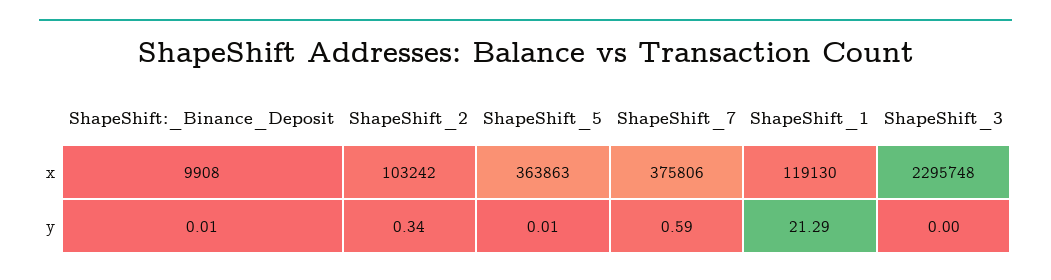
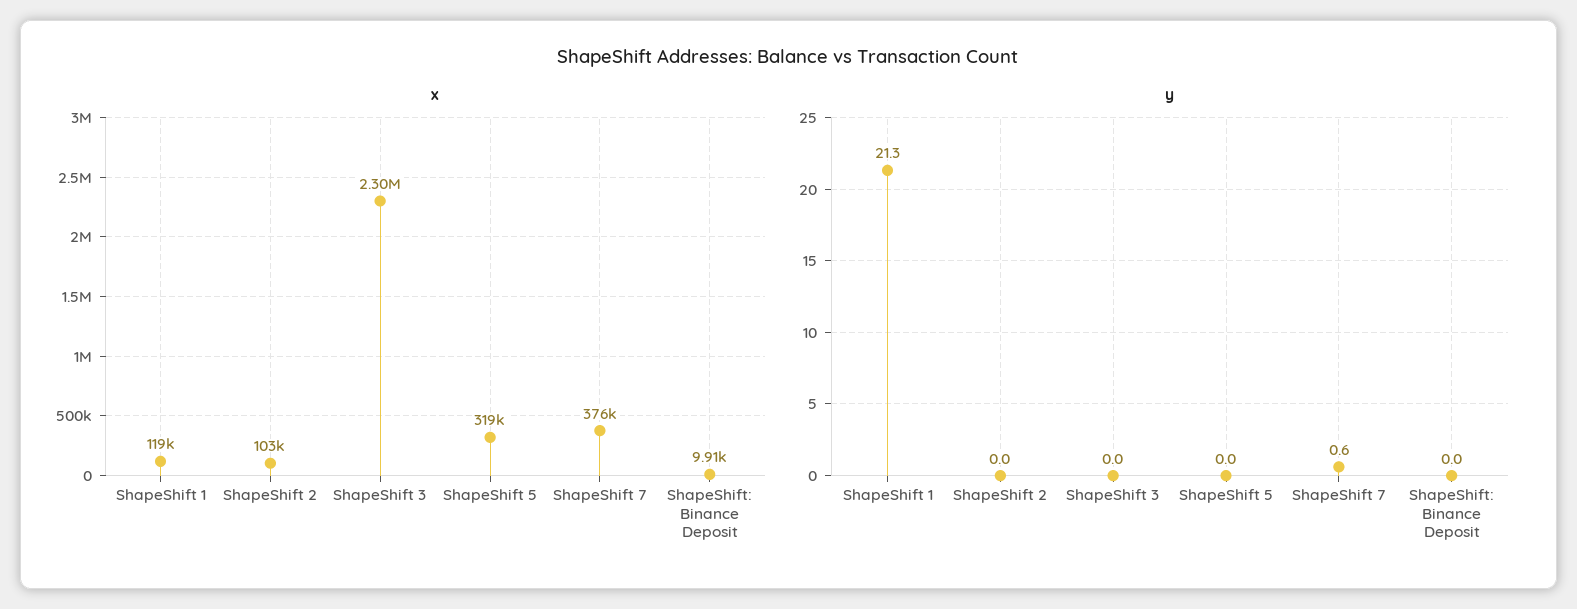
  {
    "x": {
      "ShapeShift:_Binance_Deposit": 9908,
      "ShapeShift_2": 103242,
-     "ShapeShift_5": 363863,
+     "ShapeShift_5": 319000,
      "ShapeShift_7": 375806,
      "ShapeShift_1": 119130,
      "ShapeShift_3": 2295748
    },
    "y": {
      "ShapeShift:_Binance_Deposit": 0.01,
-     "ShapeShift_2": 0.34,
+     "ShapeShift_2": 0,
      "ShapeShift_5": 0.01,
      "ShapeShift_7": 0.59,
      "ShapeShift_1": 21.29,
      "ShapeShift_3": 0
    }
  }

